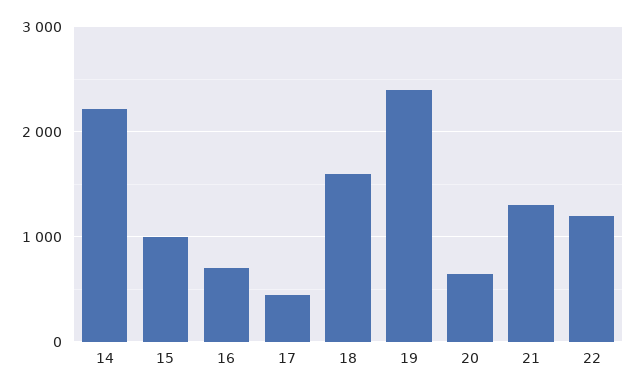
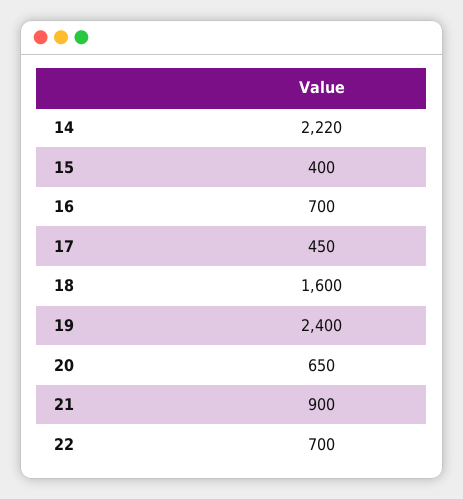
  {
    "14": 2220,
-   "15": 1000,
+   "15": 400,
    "16": 700,
    "17": 450,
    "18": 1600,
    "19": 2400,
    "20": 650,
-   "21": 1300,
+   "21": 900,
-   "22": 1200
+   "22": 700
  }

